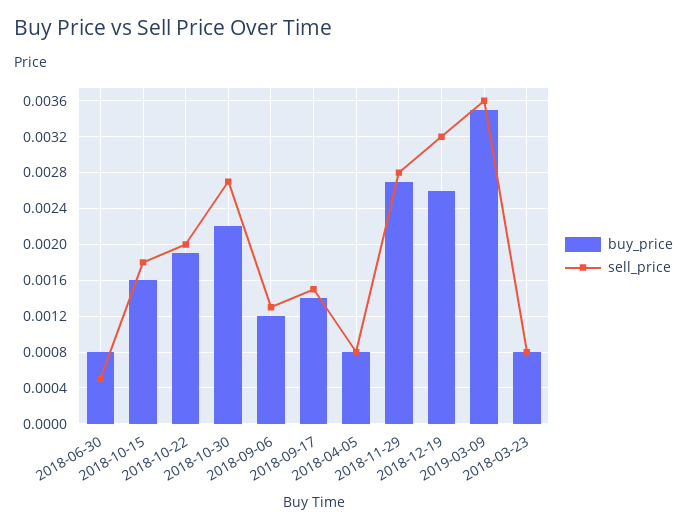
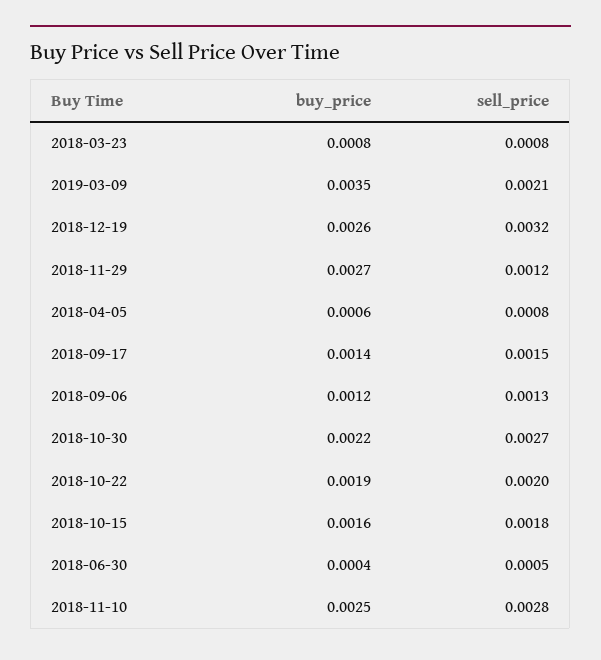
  {
    "buy_price": {
-     "2018-06-30": 0.0008,
+     "2018-06-30": 0.0004,
      "2018-10-15": 0.0016,
      "2018-10-22": 0.0019,
      "2018-10-30": 0.0022,
      "2018-09-06": 0.0012,
      "2018-09-17": 0.0014,
-     "2018-04-05": 0.0008,
+     "2018-04-05": 0.0006,
      "2018-11-29": 0.0027,
      "2018-12-19": 0.0026,
      "2019-03-09": 0.0035,
-     "2018-03-23": 0.0008
+     "2018-03-23": 0.0008,
+     "2018-11-10": 0.0025
    },
    "sell_price": {
      "2018-06-30": 0.0005,
      "2018-10-15": 0.0018,
      "2018-10-22": 0.002,
      "2018-10-30": 0.0027,
      "2018-09-06": 0.0013,
      "2018-09-17": 0.0015,
      "2018-04-05": 0.0008,
-     "2018-11-29": 0.0028,
+     "2018-11-29": 0.0012,
      "2018-12-19": 0.0032,
-     "2019-03-09": 0.0036,
+     "2019-03-09": 0.0021,
-     "2018-03-23": 0.0008
+     "2018-03-23": 0.0008,
+     "2018-11-10": 0.0028
    }
  }

